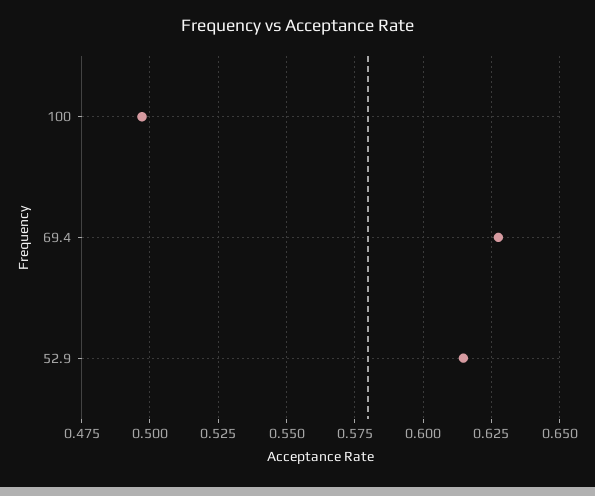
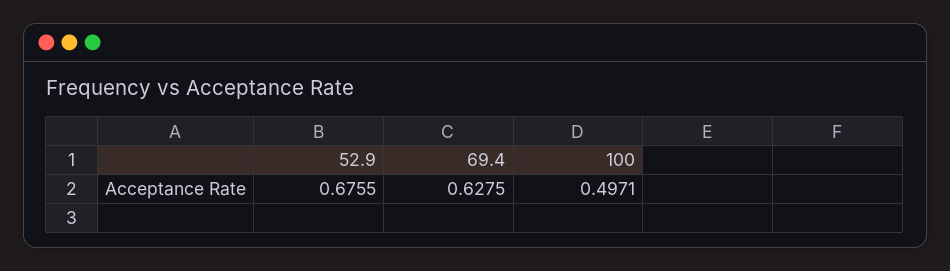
  {
    "100": 0.4971,
    "69.4": 0.6275,
-   "52.9": 0.615
+   "52.9": 0.6755
  }

